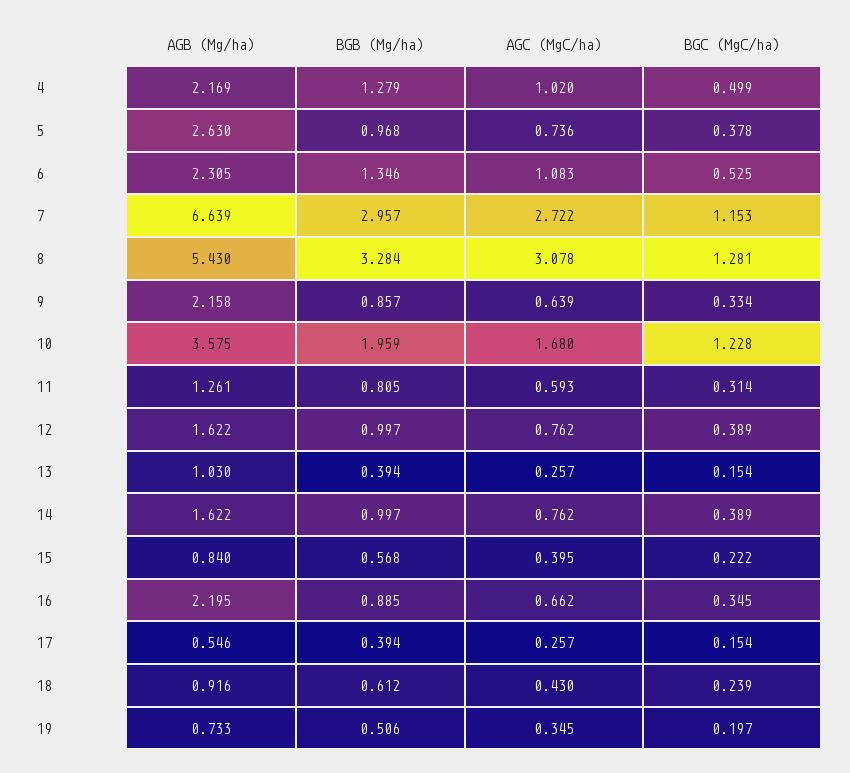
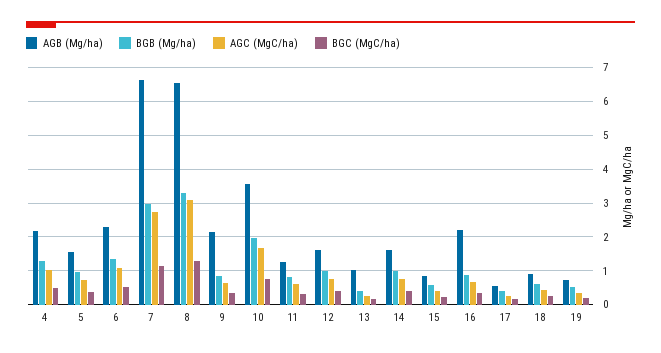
  {
    "AGB (Mg/ha)": {
      "4": 2.169,
-     "5": 2.63,
+     "5": 1.6,
      "6": 2.305,
      "7": 6.639,
-     "8": 5.43,
+     "8": 6.6,
      "9": 2.158,
      "10": 3.575,
      "11": 1.261,
      "12": 1.622,
      "13": 1.03,
      "14": 1.622,
      "15": 0.84,
      "16": 2.195,
      "17": 0.546,
      "18": 0.916,
      "19": 0.733
    },
    "BGB (Mg/ha)": {
      "4": 1.279,
      "5": 0.968,
      "6": 1.346,
      "7": 2.957,
      "8": 3.284,
      "9": 0.857,
      "10": 1.959,
      "11": 0.805,
      "12": 0.997,
      "13": 0.394,
      "14": 0.997,
      "15": 0.568,
      "16": 0.885,
      "17": 0.394,
      "18": 0.612,
      "19": 0.506
    },
    "AGC (MgC/ha)": {
      "4": 1.02,
      "5": 0.736,
      "6": 1.083,
      "7": 2.722,
      "8": 3.078,
      "9": 0.639,
      "10": 1.68,
      "11": 0.593,
      "12": 0.762,
      "13": 0.257,
      "14": 0.762,
      "15": 0.395,
      "16": 0.662,
      "17": 0.257,
      "18": 0.43,
      "19": 0.345
    },
    "BGC (MgC/ha)": {
      "4": 0.499,
      "5": 0.378,
      "6": 0.525,
      "7": 1.153,
      "8": 1.281,
      "9": 0.334,
-     "10": 1.228,
+     "10": 0.8,
      "11": 0.314,
      "12": 0.389,
      "13": 0.154,
      "14": 0.389,
      "15": 0.222,
      "16": 0.345,
      "17": 0.154,
      "18": 0.239,
      "19": 0.197
    }
  }

